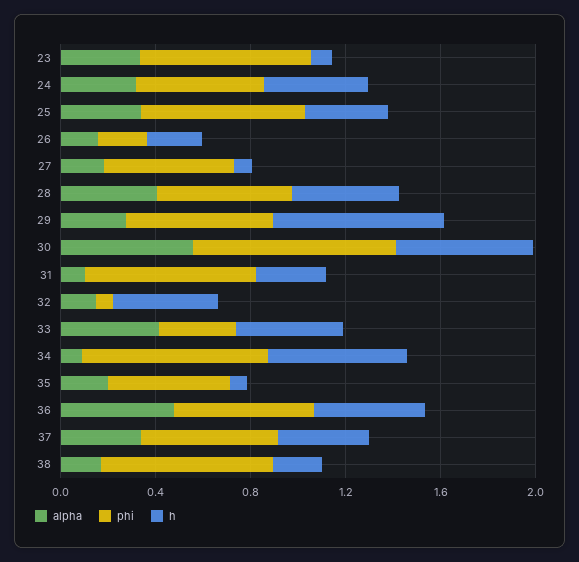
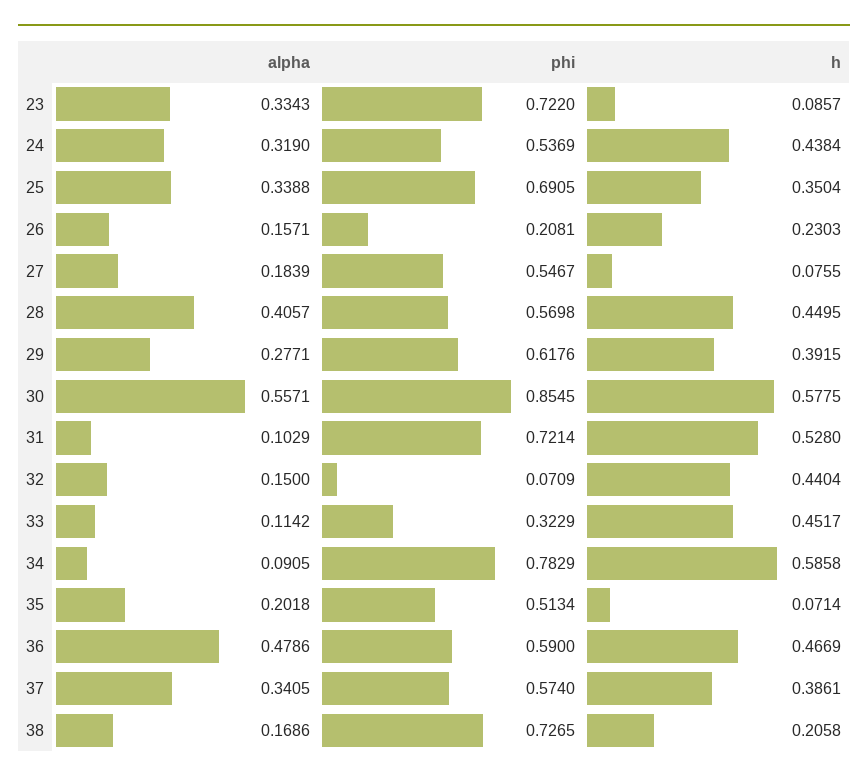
  {
    "alpha": {
      "23": 0.3343,
      "24": 0.319,
      "25": 0.3388,
      "26": 0.1571,
      "27": 0.1839,
      "28": 0.4057,
      "29": 0.2771,
      "30": 0.5571,
      "31": 0.1029,
      "32": 0.15,
-     "33": 0.4,
+     "33": 0.1142,
      "34": 0.0905,
      "35": 0.2018,
      "36": 0.4786,
      "37": 0.3405,
      "38": 0.1686
    },
    "phi": {
      "23": 0.722,
      "24": 0.5369,
      "25": 0.6905,
      "26": 0.2081,
      "27": 0.5467,
      "28": 0.5698,
      "29": 0.6176,
      "30": 0.8545,
      "31": 0.7214,
      "32": 0.0709,
      "33": 0.3229,
      "34": 0.7829,
      "35": 0.5134,
      "36": 0.59,
      "37": 0.574,
      "38": 0.7265
    },
    "h": {
      "23": 0.0857,
      "24": 0.4384,
      "25": 0.3504,
      "26": 0.2303,
      "27": 0.0755,
      "28": 0.4495,
-     "29": 0.7,
+     "29": 0.3915,
      "30": 0.5775,
-     "31": 0.3,
+     "31": 0.528,
      "32": 0.4404,
      "33": 0.4517,
      "34": 0.5858,
      "35": 0.0714,
      "36": 0.4669,
      "37": 0.3861,
      "38": 0.2058
    }
  }

